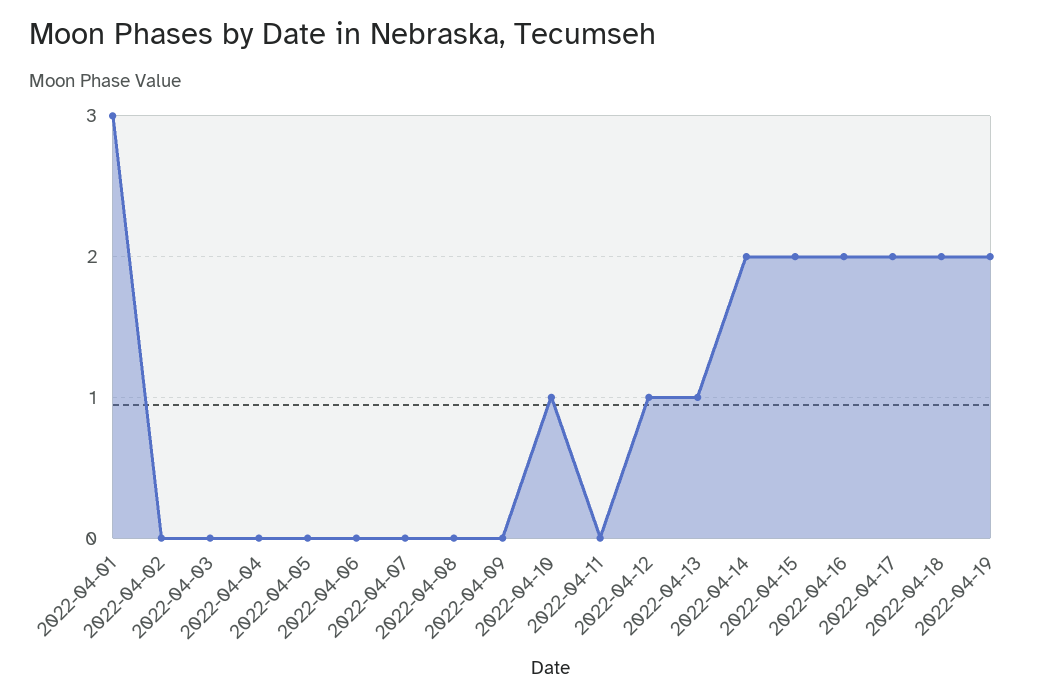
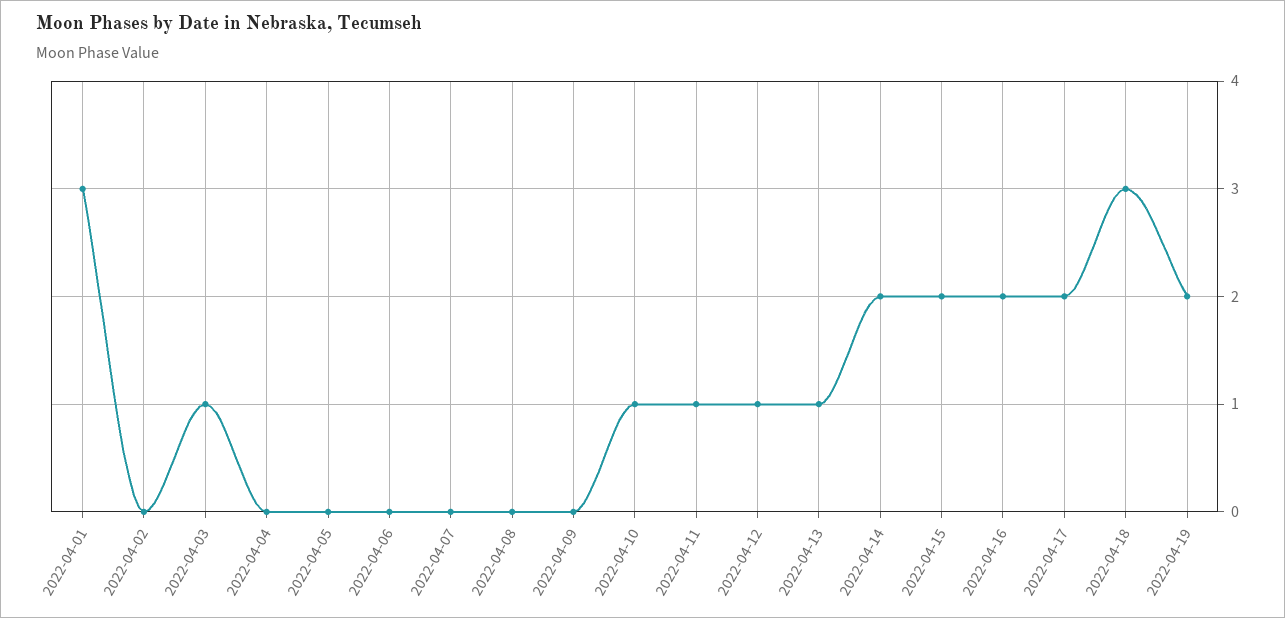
  {
    "2022-04-01": 3,
    "2022-04-02": 0,
-   "2022-04-03": 0,
+   "2022-04-03": 1,
    "2022-04-04": 0,
    "2022-04-05": 0,
    "2022-04-06": 0,
    "2022-04-07": 0,
    "2022-04-08": 0,
    "2022-04-09": 0,
    "2022-04-10": 1,
-   "2022-04-11": 0,
+   "2022-04-11": 1,
    "2022-04-12": 1,
    "2022-04-13": 1,
    "2022-04-14": 2,
    "2022-04-15": 2,
    "2022-04-16": 2,
    "2022-04-17": 2,
-   "2022-04-18": 2,
+   "2022-04-18": 3,
    "2022-04-19": 2
  }

